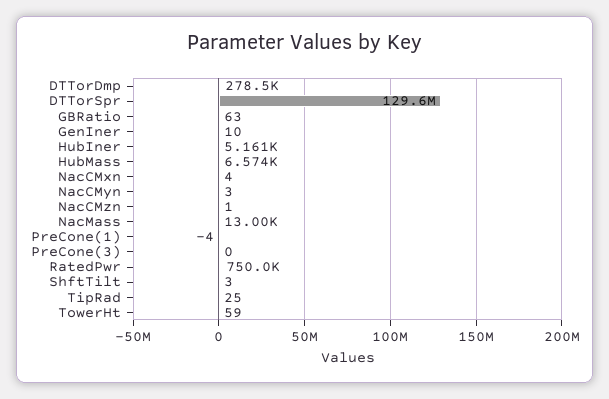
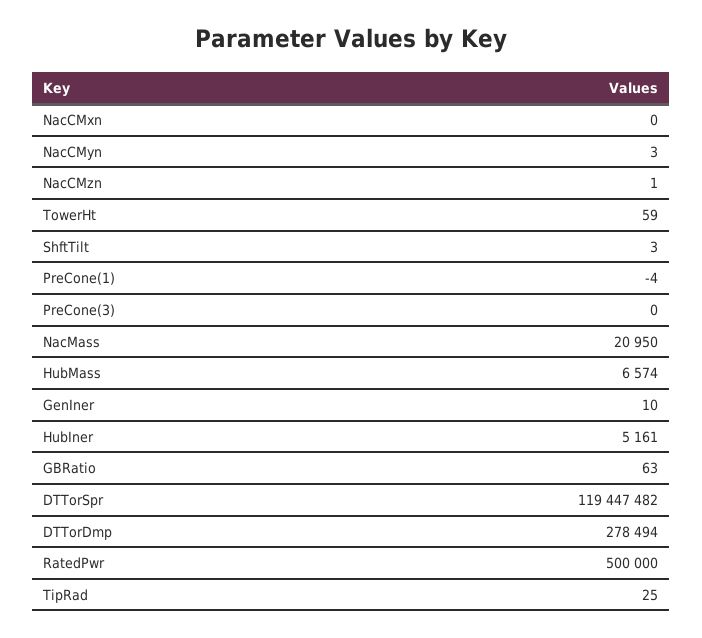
  {
    "DTTorDmp": 278494,
-   "DTTorSpr": 129600000,
+   "DTTorSpr": 119447482,
    "GBRatio": 63,
    "GenIner": 10,
    "HubIner": 5161,
    "HubMass": 6574,
-   "NacCMxn": 4,
+   "NacCMxn": 0,
    "NacCMyn": 3,
    "NacCMzn": 1,
-   "NacMass": 13000,
+   "NacMass": 20950,
    "PreCone(1)": -4,
    "PreCone(3)": 0,
-   "RatedPwr": 750000,
+   "RatedPwr": 500000,
    "ShftTilt": 3,
    "TipRad": 25,
    "TowerHt": 59
  }

